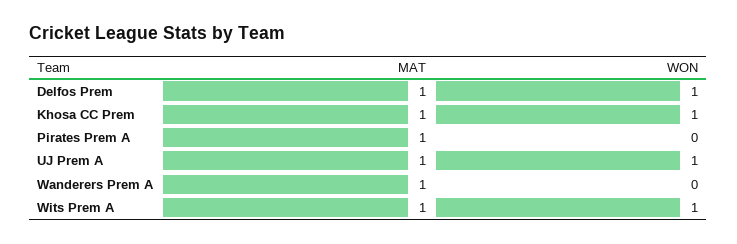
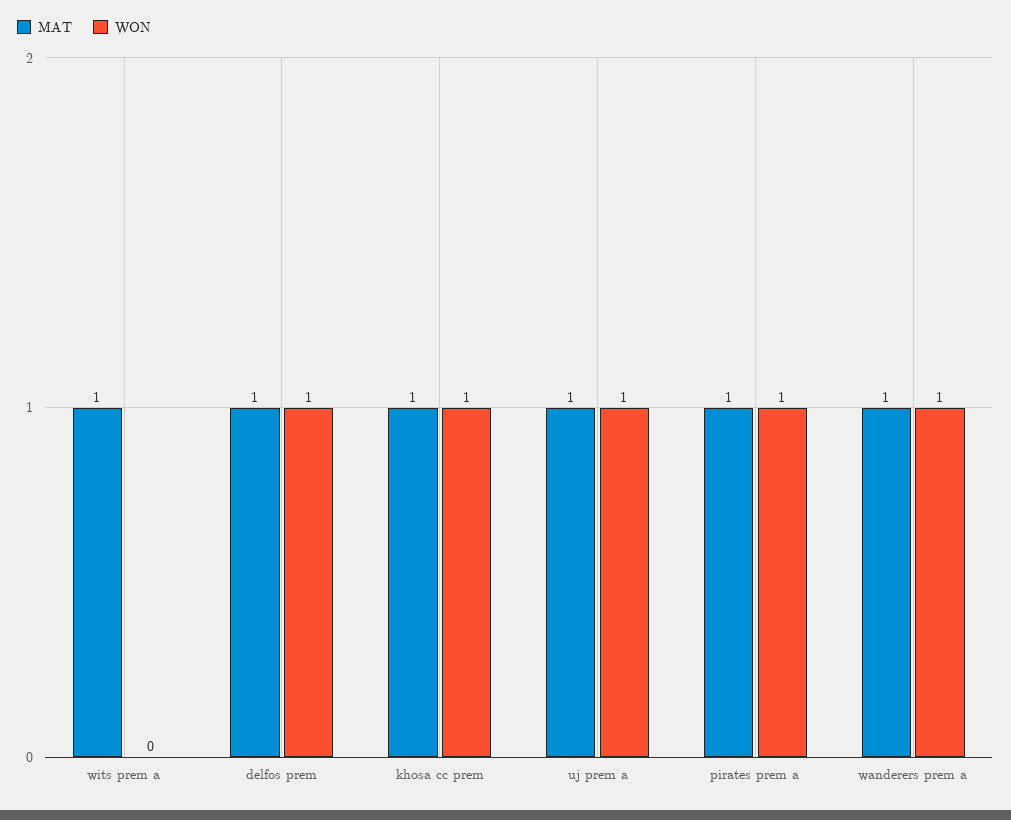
  {
    "MAT": {
      "Delfos Prem": 1,
      "Khosa CC Prem": 1,
      "Pirates Prem A": 1,
      "UJ Prem A": 1,
      "Wanderers Prem A": 1,
      "Wits Prem A": 1
    },
    "WON": {
      "Delfos Prem": 1,
      "Khosa CC Prem": 1,
-     "Pirates Prem A": 0,
+     "Pirates Prem A": 1,
      "UJ Prem A": 1,
-     "Wanderers Prem A": 0,
+     "Wanderers Prem A": 1,
-     "Wits Prem A": 1
+     "Wits Prem A": 0
    }
  }

